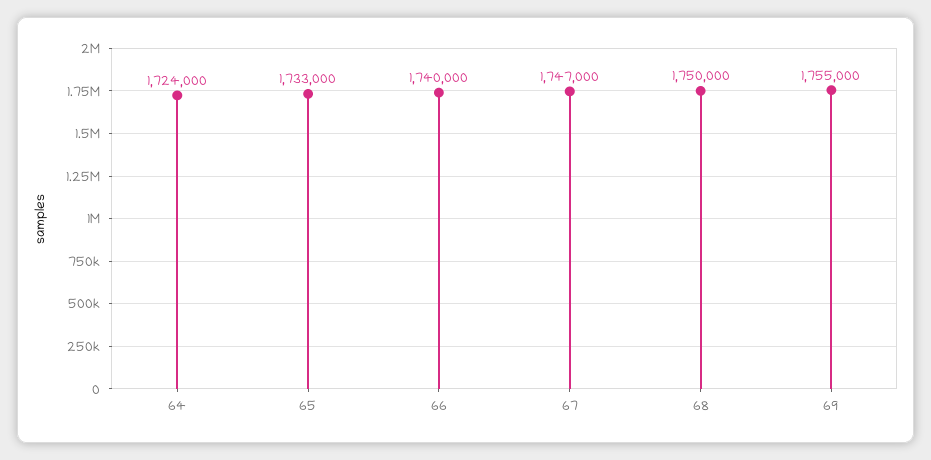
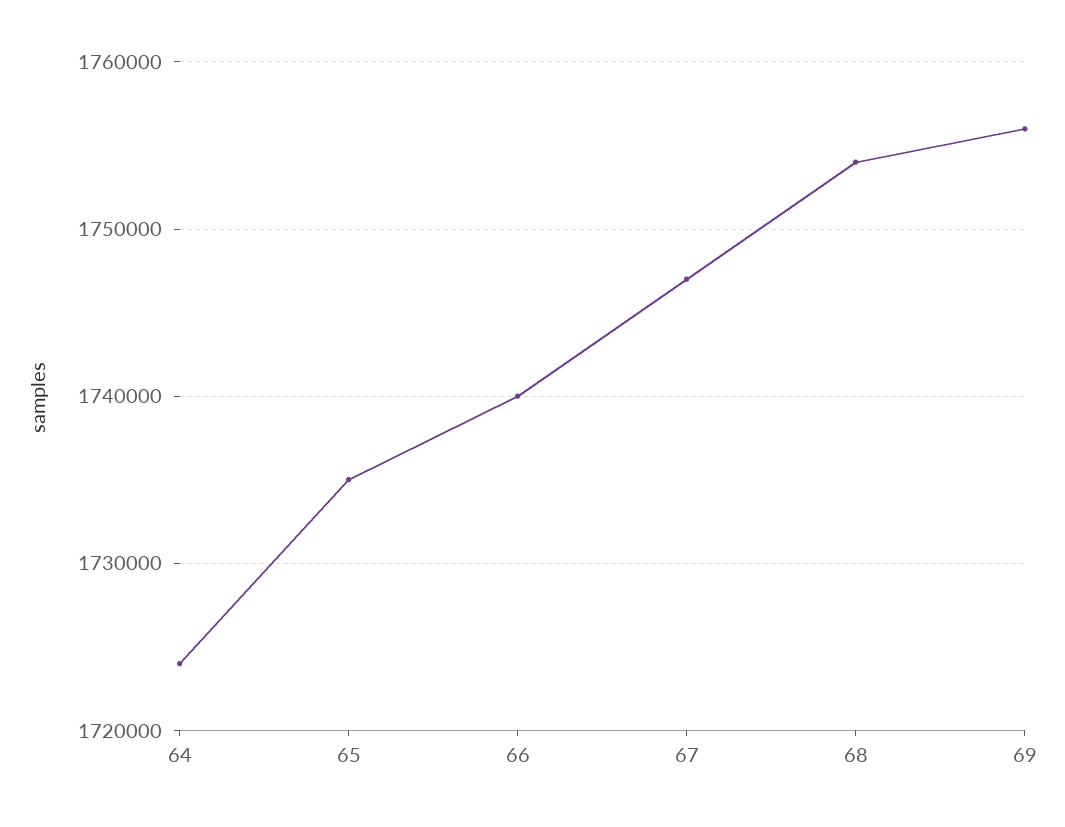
  {
    "64": 1724000,
-   "65": 1733000,
+   "65": 1735000,
    "66": 1740000,
    "67": 1747000,
-   "68": 1750000,
+   "68": 1754000,
-   "69": 1755000
+   "69": 1756000
  }

